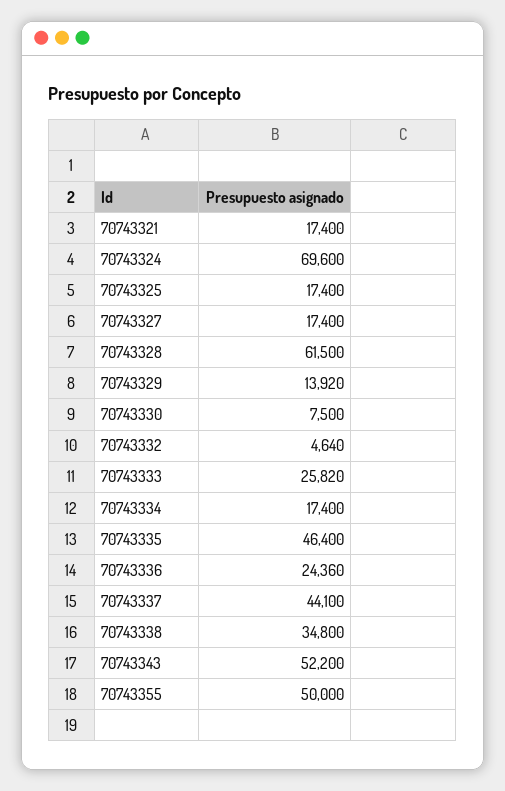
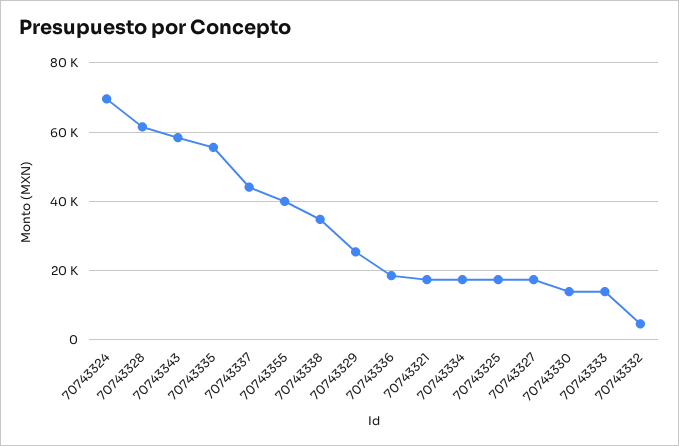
  {
    "70743321": 17400,
    "70743324": 69600,
    "70743325": 17400,
    "70743327": 17400,
    "70743328": 61500,
-   "70743329": 13920,
+   "70743329": 26000,
-   "70743330": 7500,
+   "70743330": 14000,
    "70743332": 4640,
-   "70743333": 25820,
+   "70743333": 14000,
    "70743334": 17400,
-   "70743335": 46400,
+   "70743335": 56000,
-   "70743336": 24360,
+   "70743336": 18000,
    "70743337": 44100,
    "70743338": 34800,
-   "70743343": 52200,
+   "70743343": 58000,
-   "70743355": 50000
+   "70743355": 40000
  }

